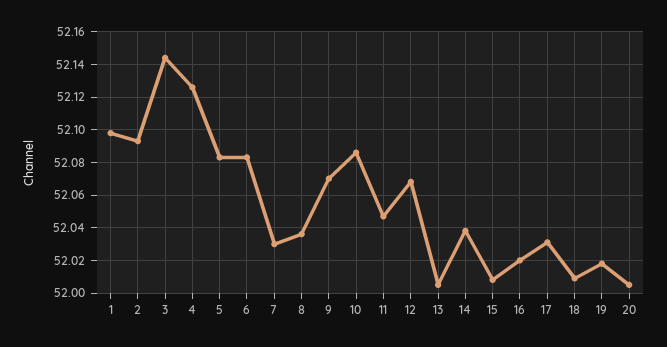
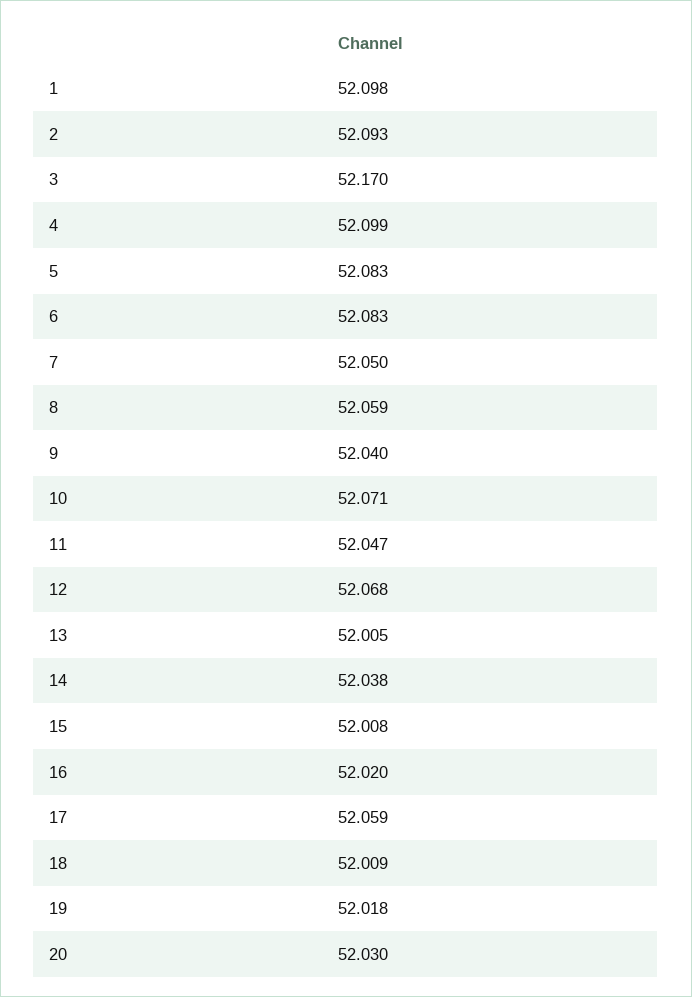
  {
    "1": 52.098,
    "2": 52.093,
-   "3": 52.145,
+   "3": 52.17,
-   "4": 52.125,
+   "4": 52.099,
    "5": 52.083,
    "6": 52.083,
-   "7": 52.03,
+   "7": 52.05,
-   "8": 52.035,
+   "8": 52.059,
-   "9": 52.07,
+   "9": 52.04,
-   "10": 52.085,
+   "10": 52.071,
    "11": 52.047,
    "12": 52.068,
    "13": 52.005,
    "14": 52.038,
    "15": 52.008,
    "16": 52.02,
-   "17": 52.03,
+   "17": 52.059,
    "18": 52.009,
    "19": 52.018,
-   "20": 52.005
+   "20": 52.03
  }

